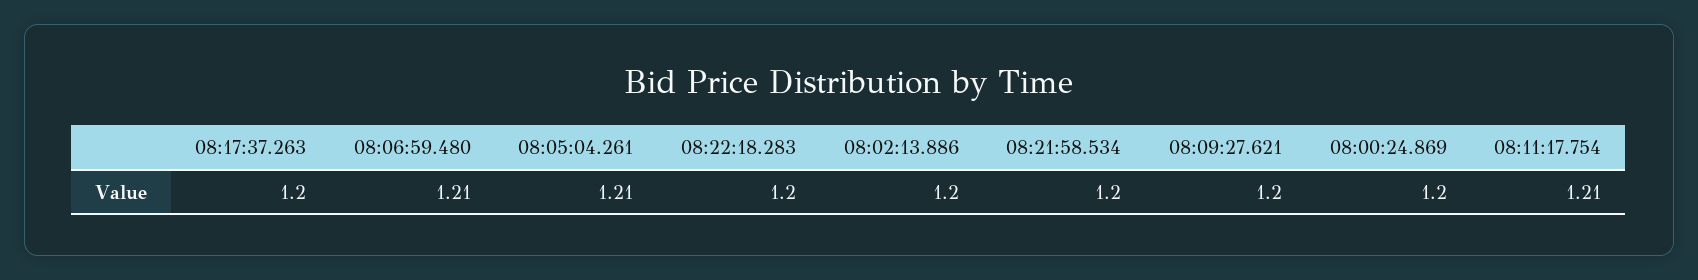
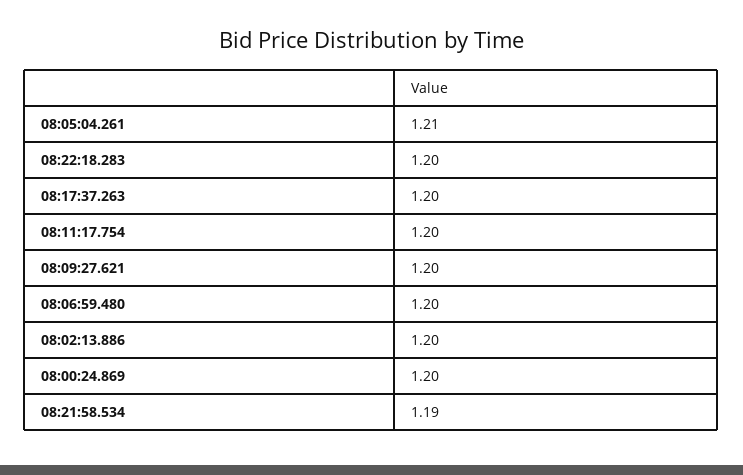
  {
    "08:17:37.263": 1.2,
-   "08:06:59.480": 1.21,
+   "08:06:59.480": 1.2,
    "08:05:04.261": 1.21,
    "08:22:18.283": 1.2,
    "08:02:13.886": 1.2,
-   "08:21:58.534": 1.2,
+   "08:21:58.534": 1.19,
    "08:09:27.621": 1.2,
    "08:00:24.869": 1.2,
-   "08:11:17.754": 1.21
+   "08:11:17.754": 1.2
  }

